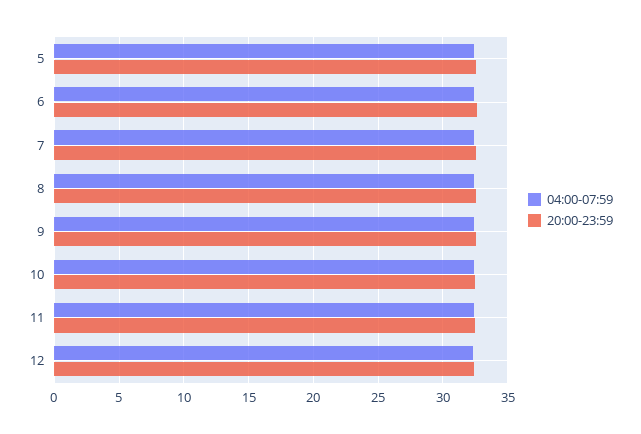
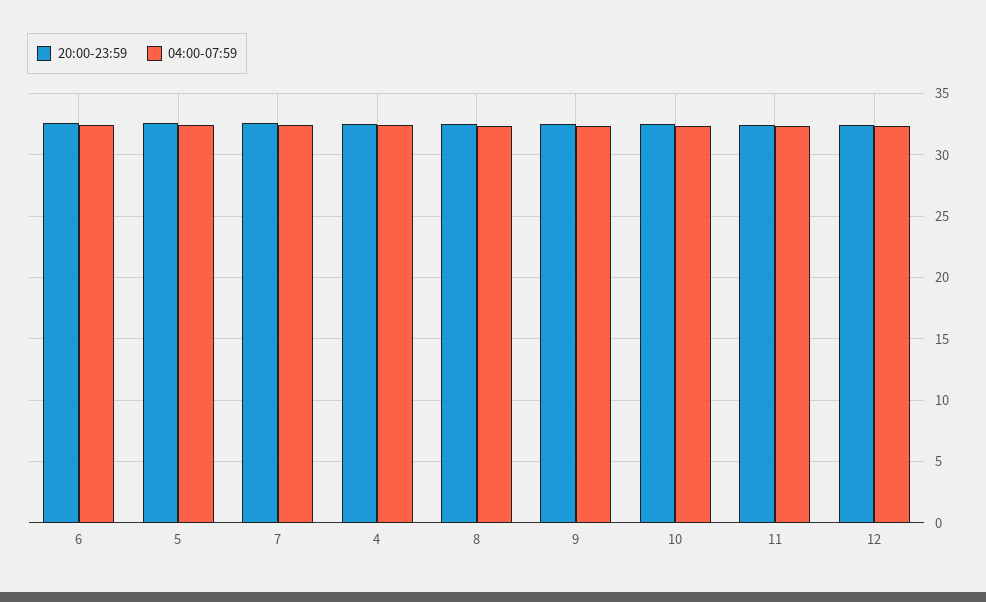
  {
    "04:00-07:59": {
      "5": 32.5,
      "6": 32.5,
      "7": 32.5,
      "8": 32.5,
      "9": 32.5,
      "10": 32.5,
      "11": 32.5,
-     "12": 32.5
+     "12": 32.5,
+     "4": 32.5
    },
    "20:00-23:59": {
      "5": 32.5,
      "6": 32.5,
      "7": 32.5,
      "8": 32.5,
      "9": 32.5,
      "10": 32.5,
      "11": 32.5,
-     "12": 32.5
+     "12": 32.5,
+     "4": 32.5
    }
  }

